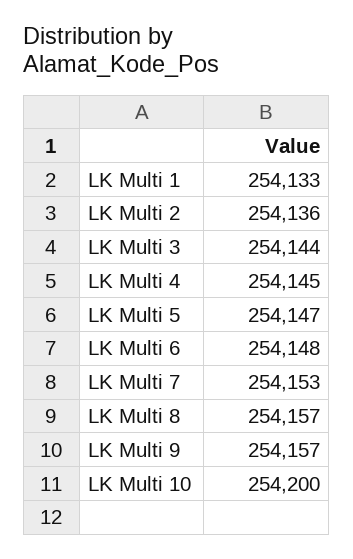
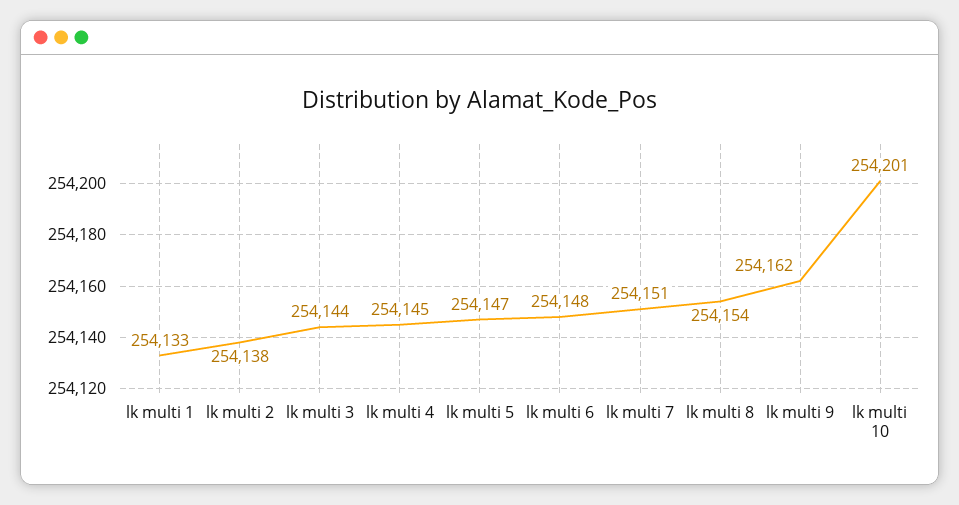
  {
    "LK Multi 1": 254133,
-   "LK Multi 2": 254136,
+   "LK Multi 2": 254138,
    "LK Multi 3": 254144,
    "LK Multi 4": 254145,
    "LK Multi 5": 254147,
    "LK Multi 6": 254148,
-   "LK Multi 7": 254153,
+   "LK Multi 7": 254151,
-   "LK Multi 8": 254157,
+   "LK Multi 8": 254154,
-   "LK Multi 9": 254157,
+   "LK Multi 9": 254162,
-   "LK Multi 10": 254200
+   "LK Multi 10": 254201
  }

